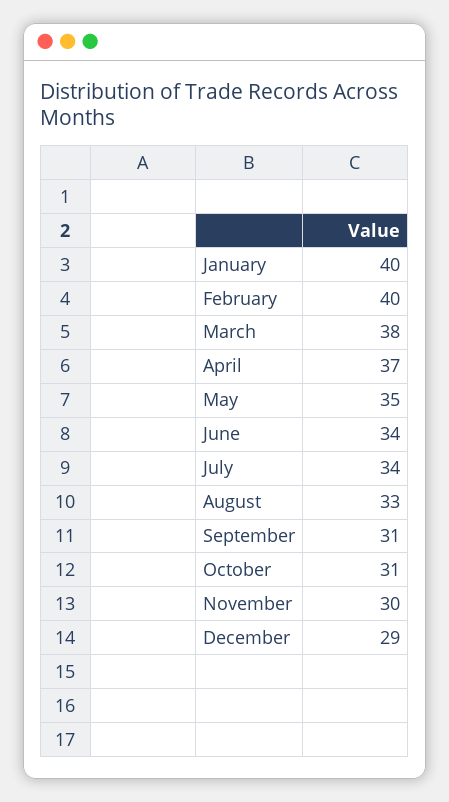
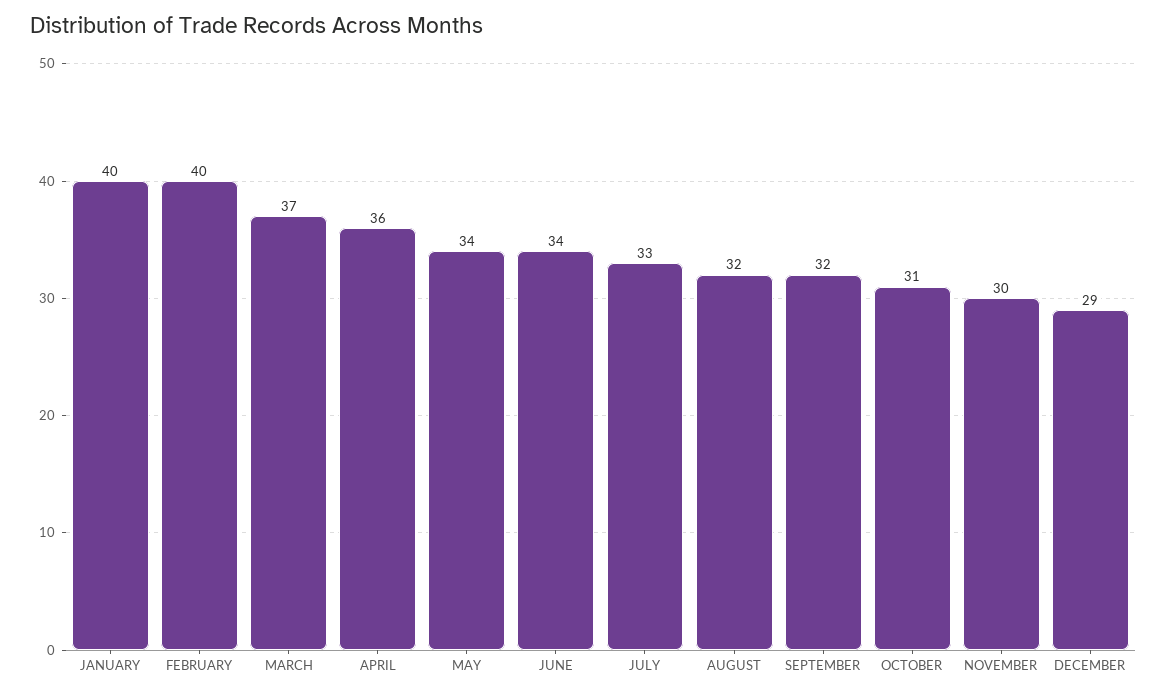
  {
    "January": 40,
    "February": 40,
-   "March": 38,
+   "March": 37,
-   "April": 37,
+   "April": 36,
-   "May": 35,
+   "May": 34,
    "June": 34,
-   "July": 34,
+   "July": 33,
-   "August": 33,
+   "August": 32,
-   "September": 31,
+   "September": 32,
    "October": 31,
    "November": 30,
    "December": 29
  }

